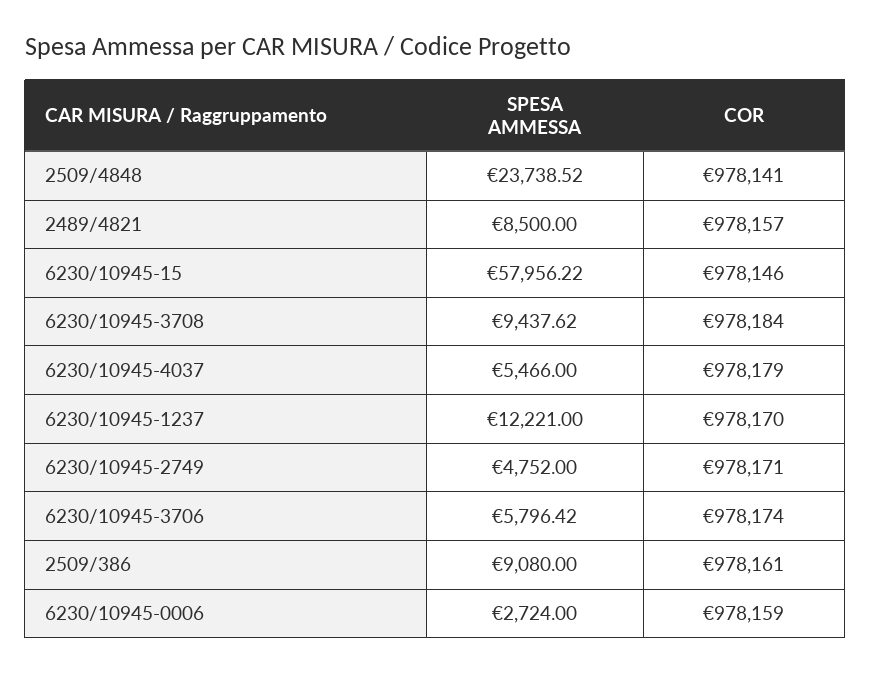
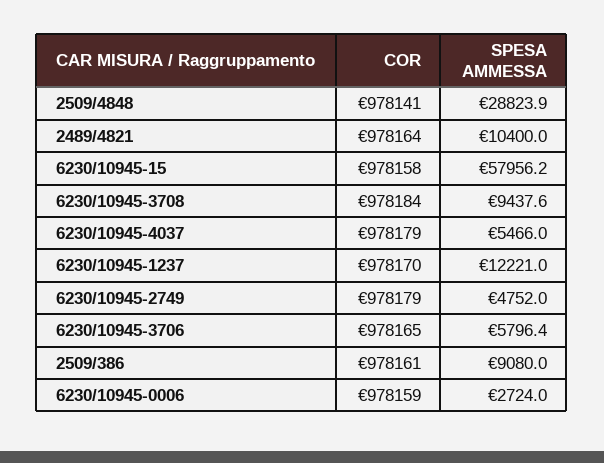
  {
    "SPESA AMMESSA": {
-     "2509/4848": 23738.52,
+     "2509/4848": 28823.9,
-     "2489/4821": 8500,
+     "2489/4821": 10400,
      "6230/10945-15": 57956.22,
      "6230/10945-3708": 9437.62,
      "6230/10945-4037": 5466,
      "6230/10945-1237": 12221,
      "6230/10945-2749": 4752,
      "6230/10945-3706": 5796.42,
      "2509/386": 9080,
      "6230/10945-0006": 2724
    },
    "COR": {
      "2509/4848": 978141,
-     "2489/4821": 978157,
+     "2489/4821": 978164,
-     "6230/10945-15": 978146,
+     "6230/10945-15": 978158,
      "6230/10945-3708": 978184,
      "6230/10945-4037": 978179,
      "6230/10945-1237": 978170,
-     "6230/10945-2749": 978171,
+     "6230/10945-2749": 978179,
-     "6230/10945-3706": 978174,
+     "6230/10945-3706": 978165,
      "2509/386": 978161,
      "6230/10945-0006": 978159
    }
  }

